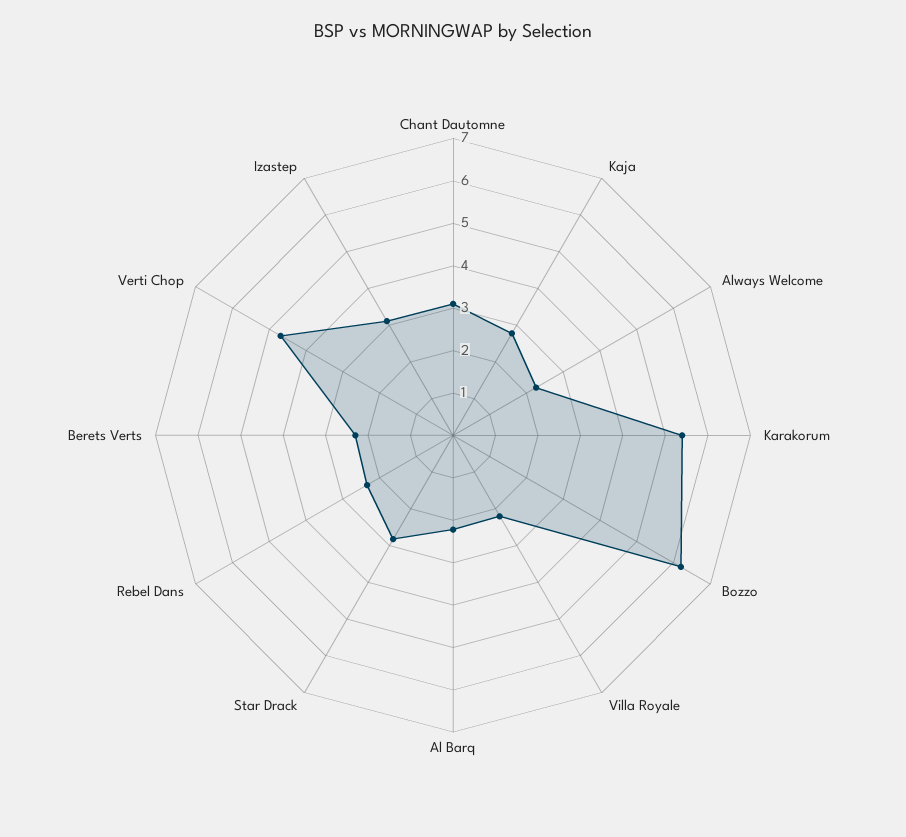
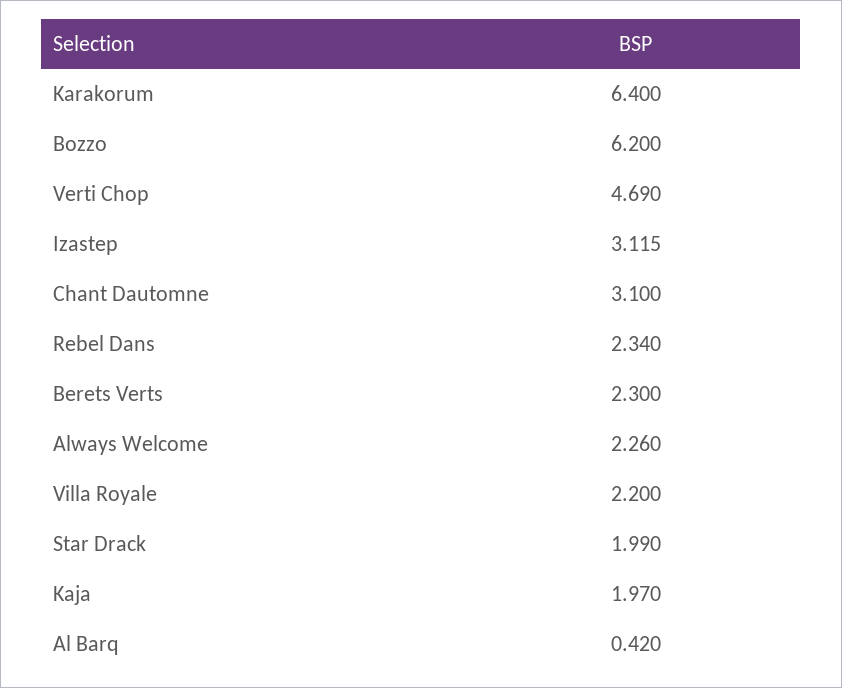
  {
    "Chant Dautomne": 3.1,
-   "Kaja": 2.8,
+   "Kaja": 1.97,
    "Always Welcome": 2.26,
-   "Karakorum": 5.4,
+   "Karakorum": 6.4,
    "Bozzo": 6.2,
    "Villa Royale": 2.2,
-   "Al Barq": 2.2,
+   "Al Barq": 0.42,
-   "Star Drack": 2.8,
+   "Star Drack": 1.99,
    "Rebel Dans": 2.34,
    "Berets Verts": 2.3,
    "Verti Chop": 4.69,
    "Izastep": 3.115
  }

